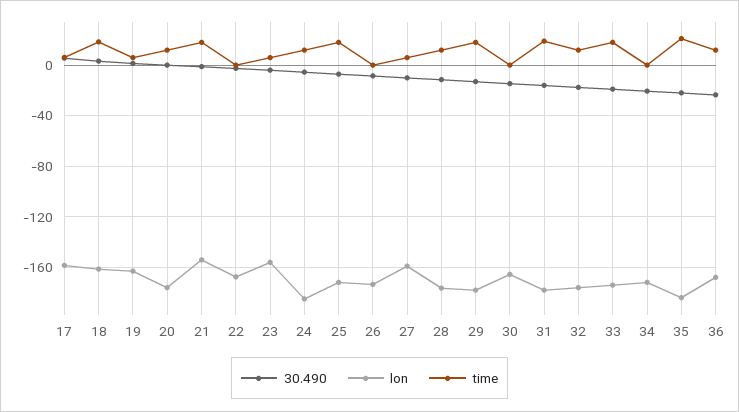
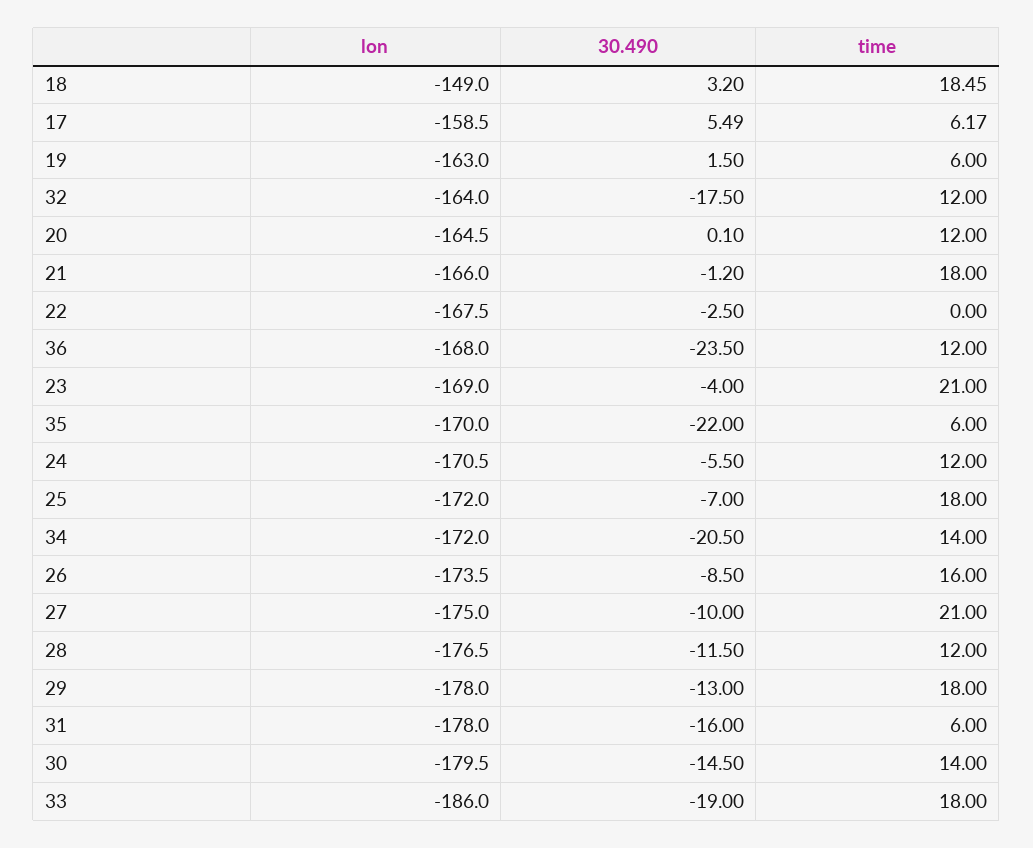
  {
    "30.490": {
      "17": 5.49,
      "18": 3.2,
      "19": 1.5,
      "20": 0.1,
      "21": -1.2,
      "22": -2.5,
      "23": -4,
      "24": -5.5,
      "25": -7,
      "26": -8.5,
      "27": -10,
      "28": -11.5,
      "29": -13,
      "30": -14.5,
      "31": -16,
      "32": -17.5,
      "33": -19,
      "34": -20.5,
      "35": -22,
      "36": -23.5
    },
    "lon": {
      "17": -158.5,
-     "18": -160,
+     "18": -149,
      "19": -163,
-     "20": -175,
+     "20": -164.5,
-     "21": -155,
+     "21": -166,
      "22": -167.5,
-     "23": -155,
+     "23": -169,
-     "24": -185,
+     "24": -170.5,
      "25": -172,
      "26": -173.5,
-     "27": -160,
+     "27": -175,
      "28": -176.5,
      "29": -178,
-     "30": -165,
+     "30": -179.5,
      "31": -178,
-     "32": -175,
+     "32": -164,
-     "33": -175,
+     "33": -186,
      "34": -172,
-     "35": -185,
+     "35": -170,
      "36": -168
    },
    "time": {
      "17": 6.17,
      "18": 18.45,
      "19": 6,
      "20": 12,
      "21": 18,
      "22": 0,
-     "23": 5,
+     "23": 21,
      "24": 12,
      "25": 18,
-     "26": 0,
+     "26": 16,
-     "27": 5,
+     "27": 21,
      "28": 12,
      "29": 18,
-     "30": 0,
+     "30": 14,
-     "31": 20,
+     "31": 6,
      "32": 12,
      "33": 18,
-     "34": 0,
+     "34": 14,
-     "35": 20,
+     "35": 6,
      "36": 12
    }
  }

